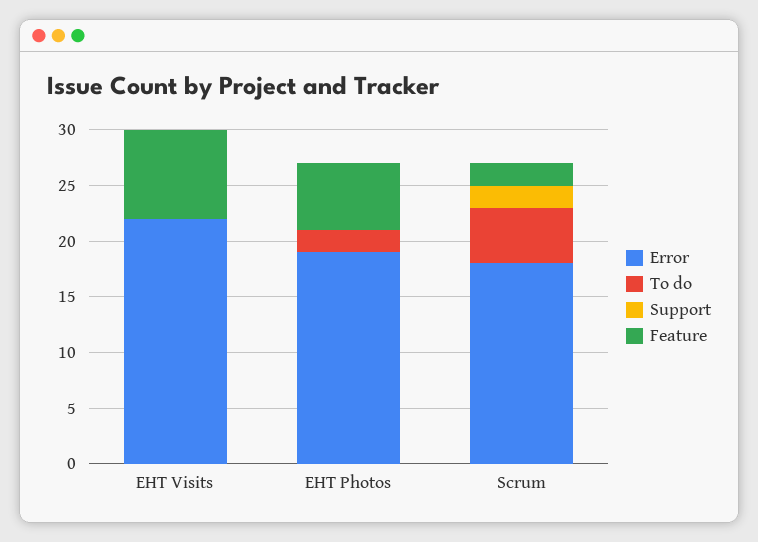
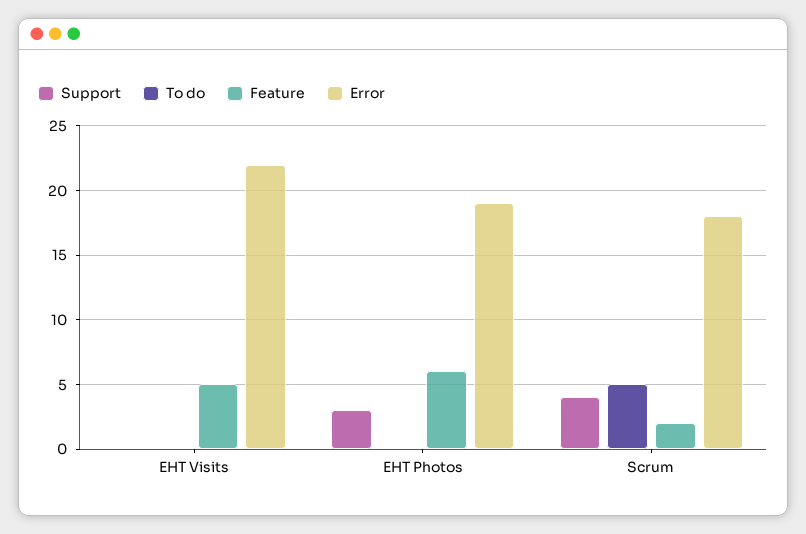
  {
    "Error": {
      "EHT Visits": 22,
      "EHT Photos": 19,
      "Scrum": 18
    },
    "To do": {
      "EHT Visits": 0,
-     "EHT Photos": 2,
+     "EHT Photos": 0,
      "Scrum": 5
    },
    "Support": {
      "EHT Visits": 0,
-     "EHT Photos": 0,
+     "EHT Photos": 3,
-     "Scrum": 2
+     "Scrum": 4
    },
    "Feature": {
-     "EHT Visits": 8,
+     "EHT Visits": 5,
      "EHT Photos": 6,
      "Scrum": 2
    }
  }

